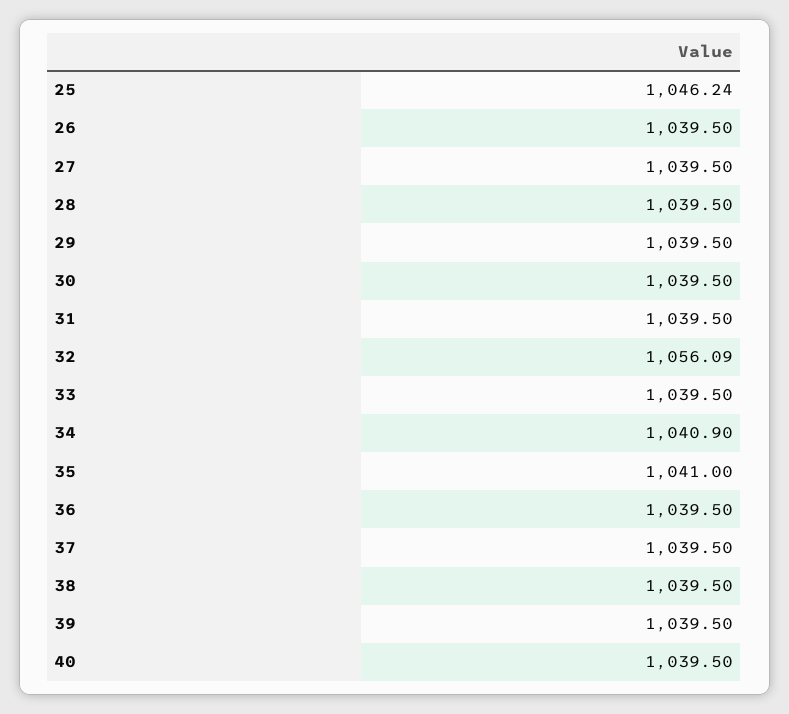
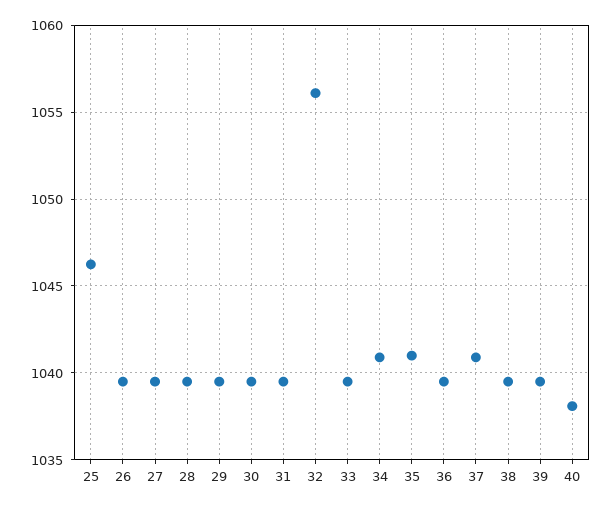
  {
    "25": 1046.24,
    "26": 1039.5,
    "27": 1039.5,
    "28": 1039.5,
    "29": 1039.5,
    "30": 1039.5,
    "31": 1039.5,
    "32": 1056.09,
    "33": 1039.5,
    "34": 1040.9,
    "35": 1041,
    "36": 1039.5,
-   "37": 1039.5,
+   "37": 1041,
    "38": 1039.5,
    "39": 1039.5,
-   "40": 1039.5
+   "40": 1038
  }

